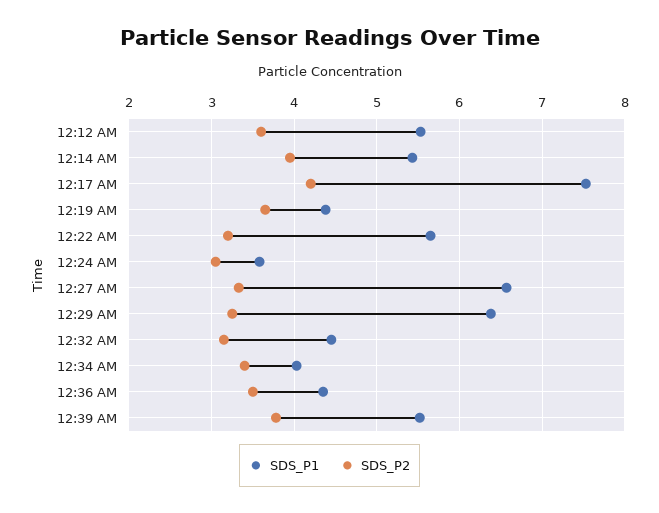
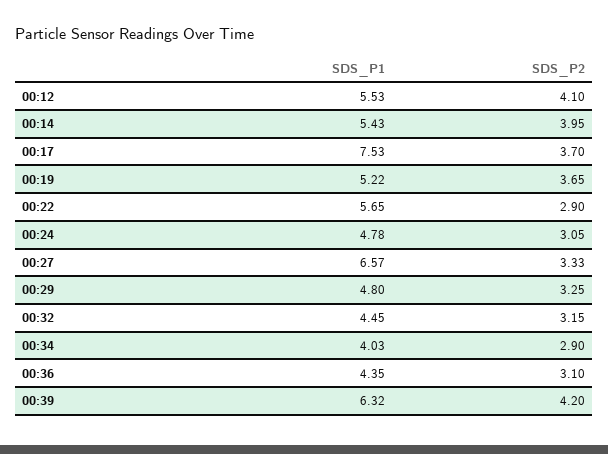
  {
    "SDS_P1": {
      "12:12 AM": 5.53,
      "12:14 AM": 5.43,
      "12:17 AM": 7.53,
-     "12:19 AM": 4.4,
+     "12:19 AM": 5.22,
      "12:22 AM": 5.65,
-     "12:24 AM": 3.6,
+     "12:24 AM": 4.78,
      "12:27 AM": 6.57,
-     "12:29 AM": 6.4,
+     "12:29 AM": 4.8,
      "12:32 AM": 4.45,
      "12:34 AM": 4.03,
      "12:36 AM": 4.35,
-     "12:39 AM": 5.5
+     "12:39 AM": 6.32
    },
    "SDS_P2": {
-     "12:12 AM": 3.6,
+     "12:12 AM": 4.1,
      "12:14 AM": 3.95,
-     "12:17 AM": 4.2,
+     "12:17 AM": 3.7,
      "12:19 AM": 3.65,
-     "12:22 AM": 3.2,
+     "12:22 AM": 2.9,
      "12:24 AM": 3.05,
      "12:27 AM": 3.33,
      "12:29 AM": 3.25,
      "12:32 AM": 3.15,
-     "12:34 AM": 3.4,
+     "12:34 AM": 2.9,
-     "12:36 AM": 3.5,
+     "12:36 AM": 3.1,
-     "12:39 AM": 3.8
+     "12:39 AM": 4.2
    }
  }

